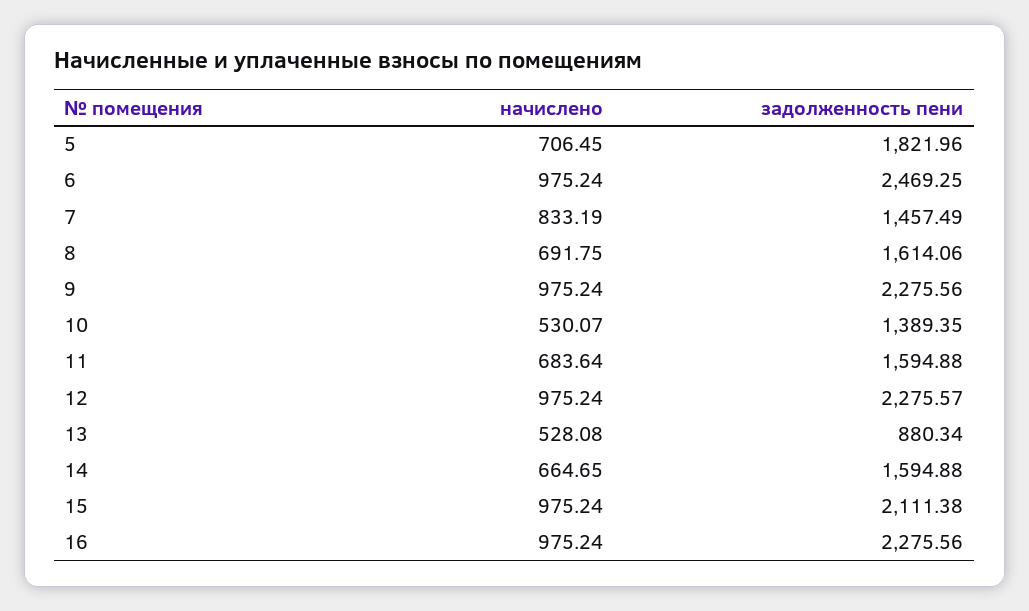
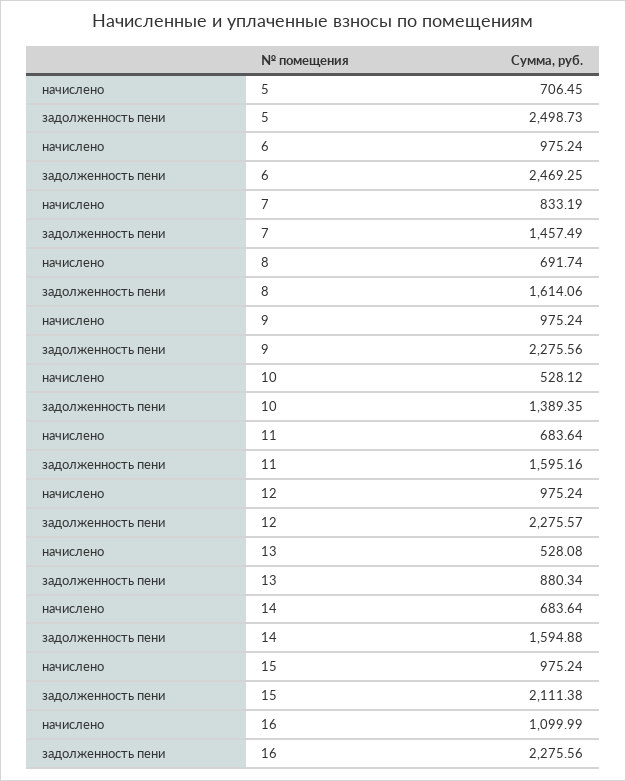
  {
    "начислено": {
      "5": 706.45,
      "6": 975.24,
      "7": 833.19,
-     "8": 691.75,
+     "8": 691.74,
      "9": 975.24,
-     "10": 530.07,
+     "10": 528.12,
      "11": 683.64,
      "12": 975.24,
      "13": 528.08,
-     "14": 664.65,
+     "14": 683.64,
      "15": 975.24,
-     "16": 975.24
+     "16": 1099.99
    },
    "задолженность пени": {
-     "5": 1821.96,
+     "5": 2498.73,
      "6": 2469.25,
      "7": 1457.49,
      "8": 1614.06,
      "9": 2275.56,
      "10": 1389.35,
-     "11": 1594.88,
+     "11": 1595.16,
      "12": 2275.57,
      "13": 880.34,
      "14": 1594.88,
      "15": 2111.38,
      "16": 2275.56
    }
  }

